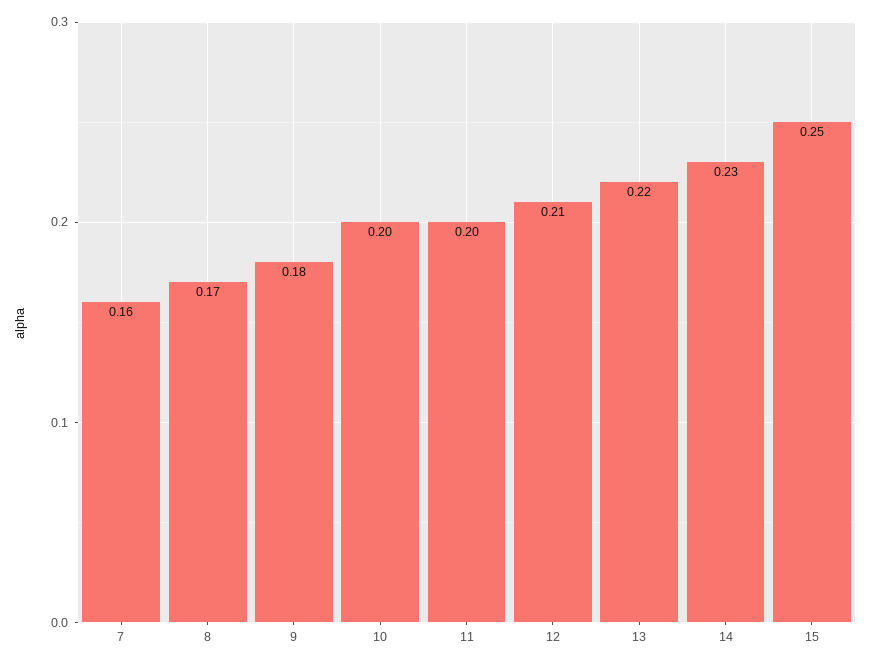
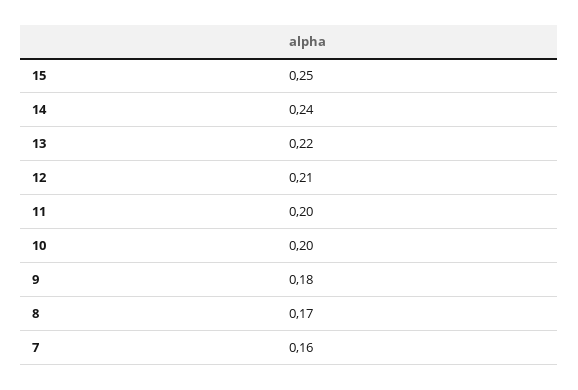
  {
    "7": 0.16,
    "8": 0.17,
    "9": 0.18,
    "10": 0.2,
    "11": 0.2,
    "12": 0.21,
    "13": 0.22,
-   "14": 0.23,
+   "14": 0.24,
    "15": 0.25
  }

